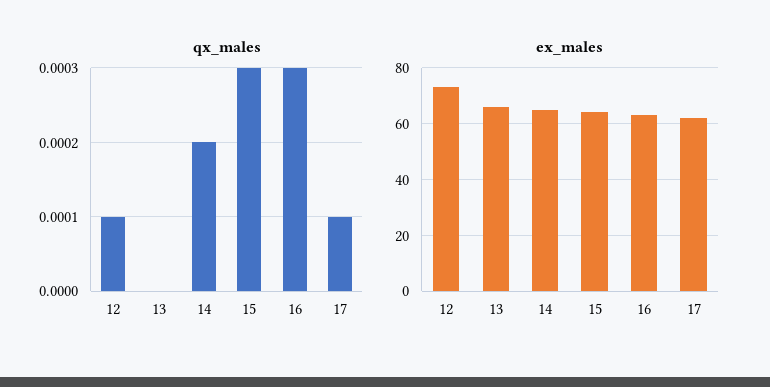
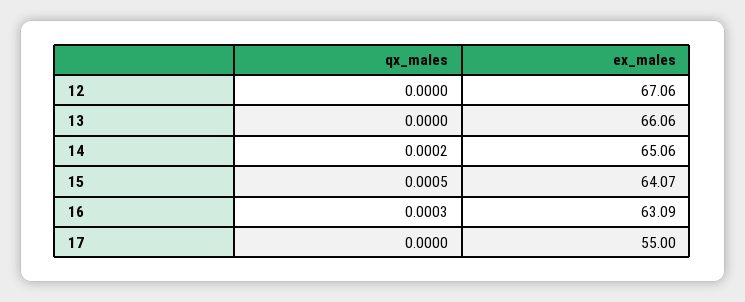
  {
    "qx_males": {
-     "12": 0.0001,
+     "12": 0,
      "13": 0,
      "14": 0.0002,
-     "15": 0.0003,
+     "15": 0.0005,
      "16": 0.0003,
-     "17": 0.0001
+     "17": 0
    },
    "ex_males": {
-     "12": 72.5,
+     "12": 67.06,
      "13": 66.06,
      "14": 65.06,
      "15": 64.07,
      "16": 63.09,
-     "17": 62.5
+     "17": 55
    }
  }

